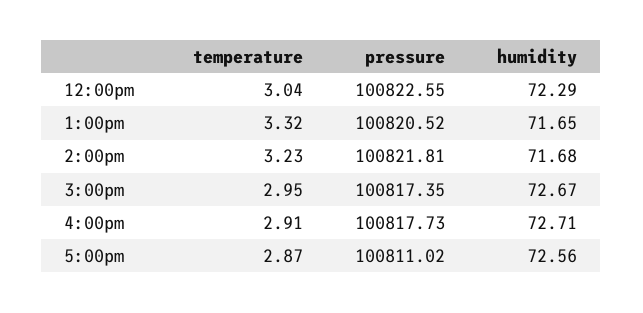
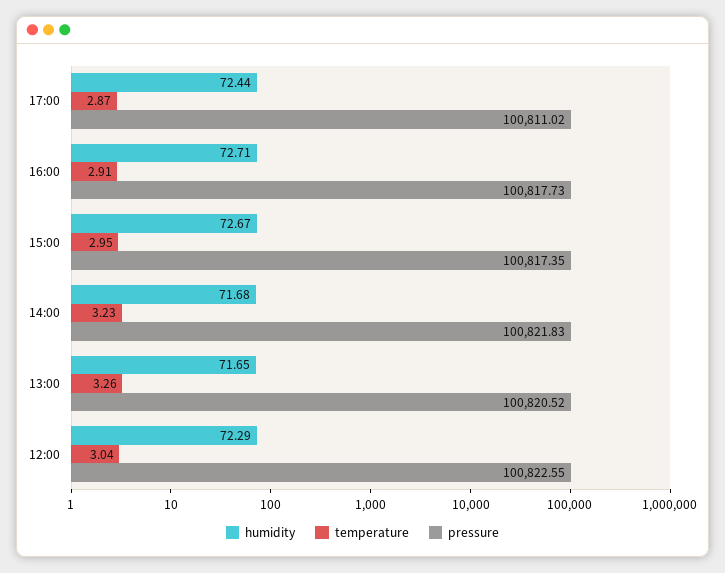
  {
    "temperature": {
      "12:00pm": 3.04,
-     "1:00pm": 3.32,
+     "1:00pm": 3.26,
      "2:00pm": 3.23,
      "3:00pm": 2.95,
      "4:00pm": 2.91,
      "5:00pm": 2.87
    },
    "pressure": {
      "12:00pm": 100822.55,
      "1:00pm": 100820.52,
-     "2:00pm": 100821.81,
+     "2:00pm": 100821.83,
      "3:00pm": 100817.35,
      "4:00pm": 100817.73,
      "5:00pm": 100811.02
    },
    "humidity": {
      "12:00pm": 72.29,
      "1:00pm": 71.65,
      "2:00pm": 71.68,
      "3:00pm": 72.67,
      "4:00pm": 72.71,
-     "5:00pm": 72.56
+     "5:00pm": 72.44
    }
  }

